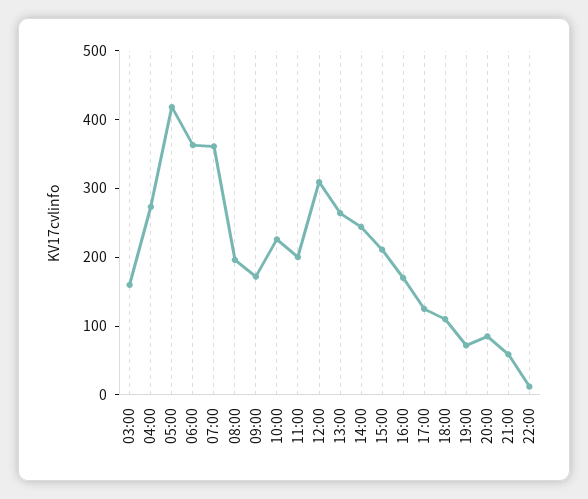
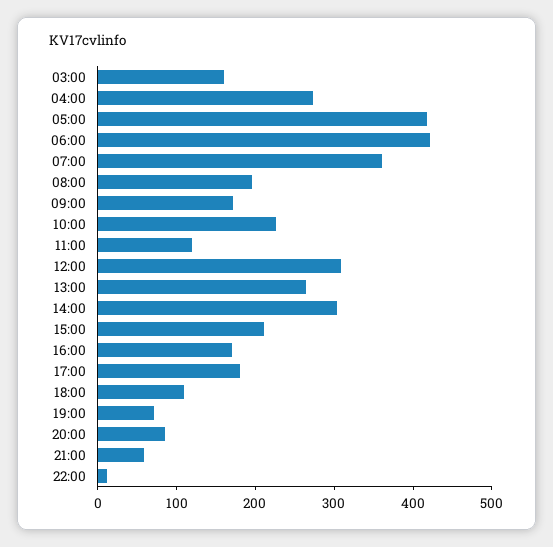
  {
    "03:00": 160,
    "04:00": 280,
    "05:00": 420,
-   "06:00": 360,
+   "06:00": 420,
    "07:00": 360,
    "08:00": 200,
    "09:00": 180,
    "10:00": 220,
-   "11:00": 200,
+   "11:00": 120,
    "12:00": 300,
    "13:00": 260,
-   "14:00": 240,
+   "14:00": 300,
    "15:00": 220,
    "16:00": 180,
-   "17:00": 120,
+   "17:00": 180,
    "18:00": 120,
    "19:00": 80,
    "20:00": 80,
    "21:00": 60,
    "22:00": 20
  }

